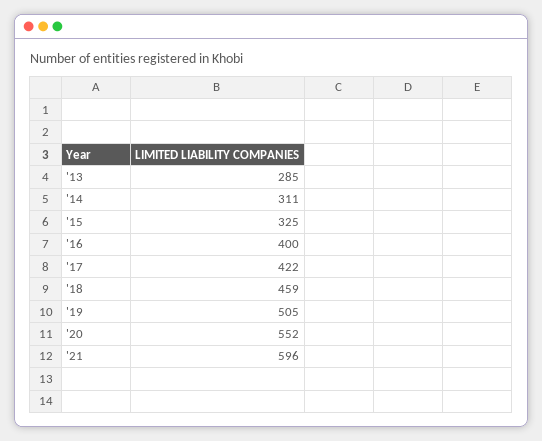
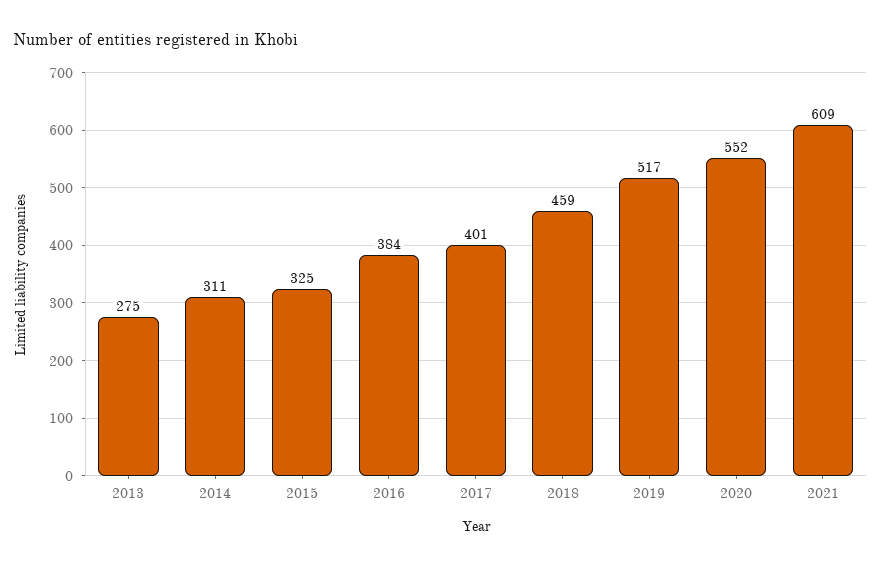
  {
-   "'13": 285,
+   "'13": 275,
    "'14": 311,
    "'15": 325,
-   "'16": 400,
+   "'16": 384,
-   "'17": 422,
+   "'17": 401,
    "'18": 459,
-   "'19": 505,
+   "'19": 517,
    "'20": 552,
-   "'21": 596
+   "'21": 609
  }

